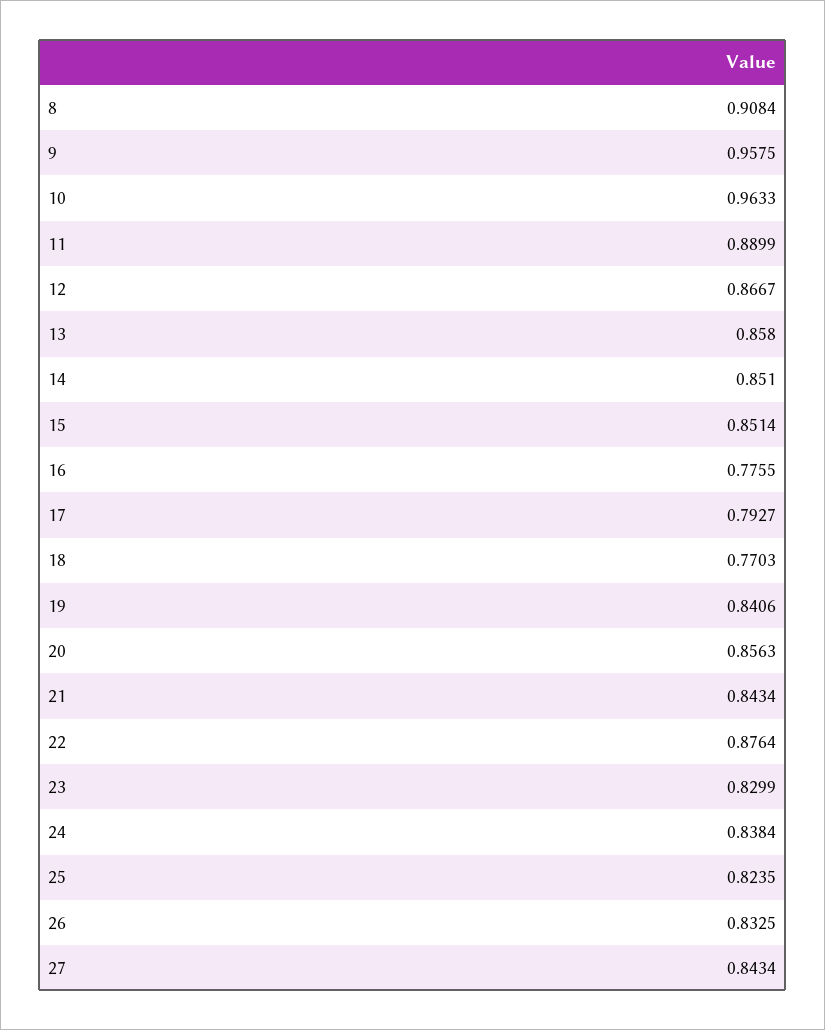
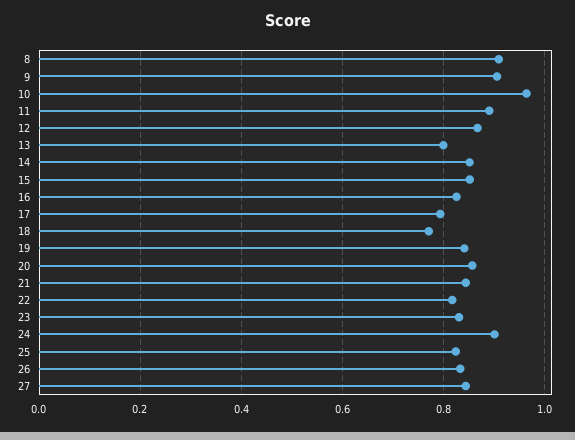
  {
    "8": 0.9084,
-   "9": 0.9575,
+   "9": 0.9,
    "10": 0.9633,
    "11": 0.8899,
    "12": 0.8667,
-   "13": 0.858,
+   "13": 0.8,
    "14": 0.851,
    "15": 0.8514,
-   "16": 0.7755,
+   "16": 0.82,
    "17": 0.7927,
    "18": 0.7703,
    "19": 0.8406,
    "20": 0.8563,
    "21": 0.8434,
-   "22": 0.8764,
+   "22": 0.82,
    "23": 0.8299,
-   "24": 0.8384,
+   "24": 0.9,
    "25": 0.8235,
    "26": 0.8325,
    "27": 0.8434
  }

